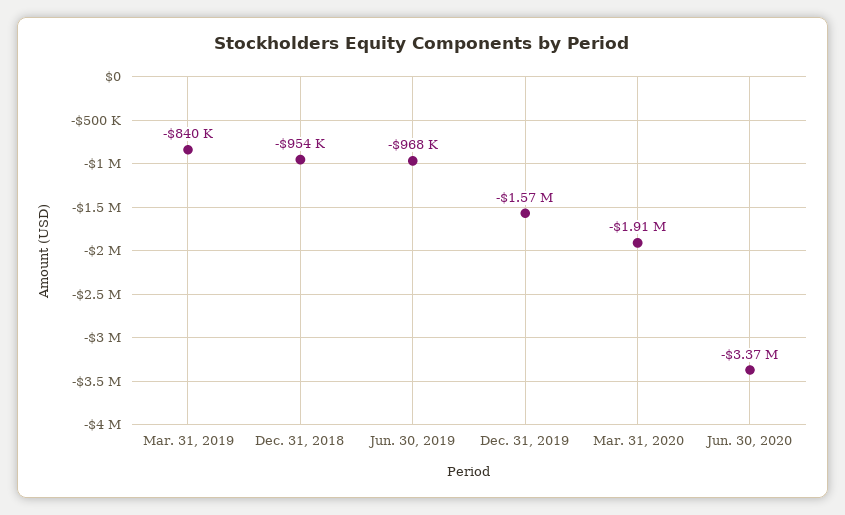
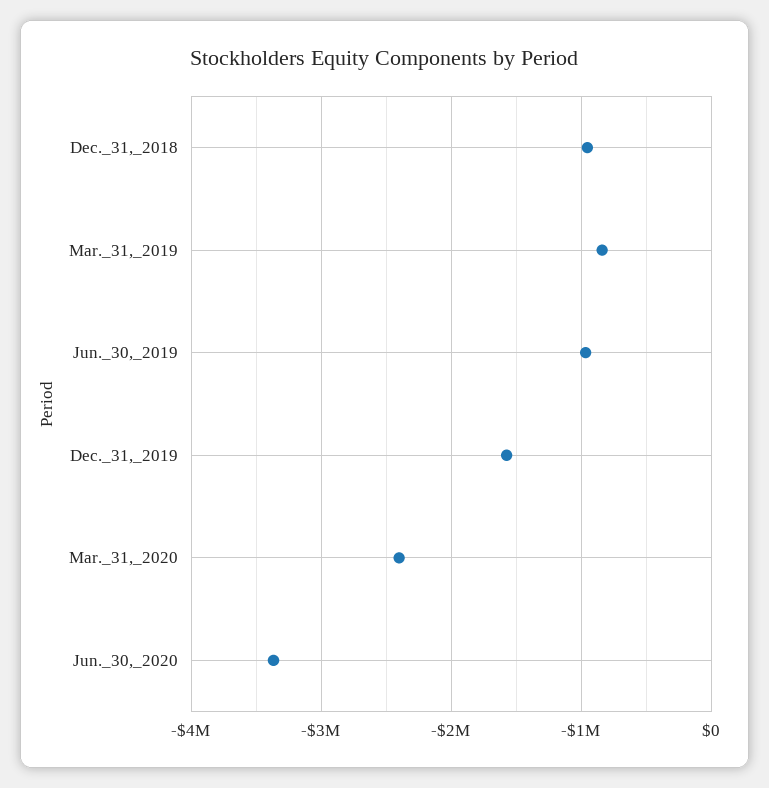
  {
    "Mar. 31, 2019": -840000,
    "Dec. 31, 2018": -954000,
    "Jun. 30, 2019": -968000,
    "Dec. 31, 2019": -1570000,
-   "Mar. 31, 2020": -1910000,
+   "Mar. 31, 2020": -2400000,
    "Jun. 30, 2020": -3370000
  }

